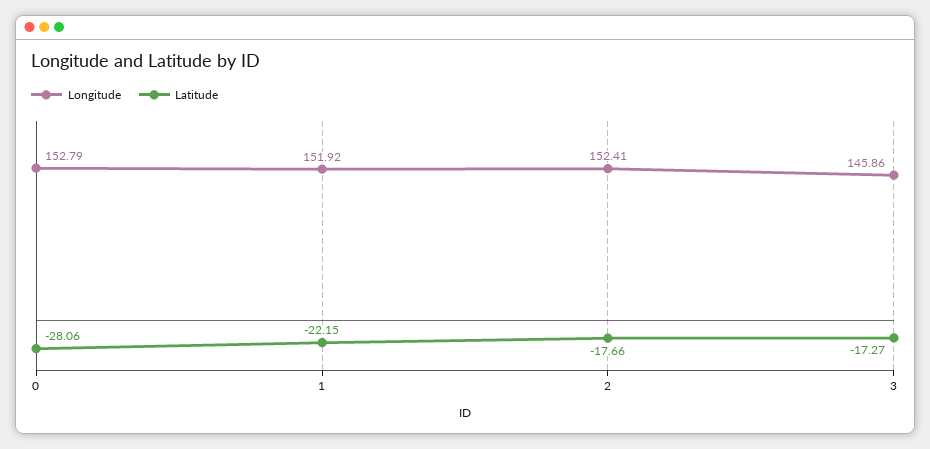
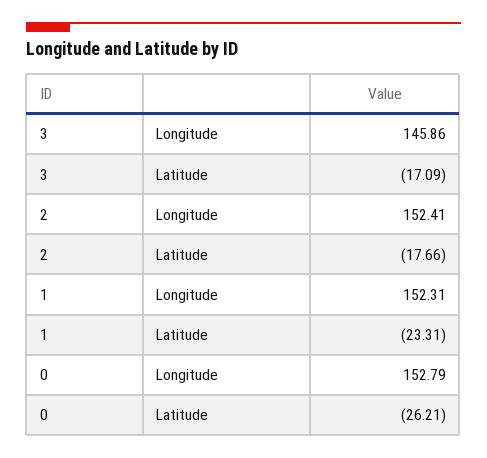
  {
    "Longitude": {
      "0": 152.79,
-     "1": 151.92,
+     "1": 152.31,
      "2": 152.41,
      "3": 145.86
    },
    "Latitude": {
-     "0": -28.06,
+     "0": -26.21,
-     "1": -22.15,
+     "1": -23.31,
      "2": -17.66,
-     "3": -17.27
+     "3": -17.09
    }
  }

